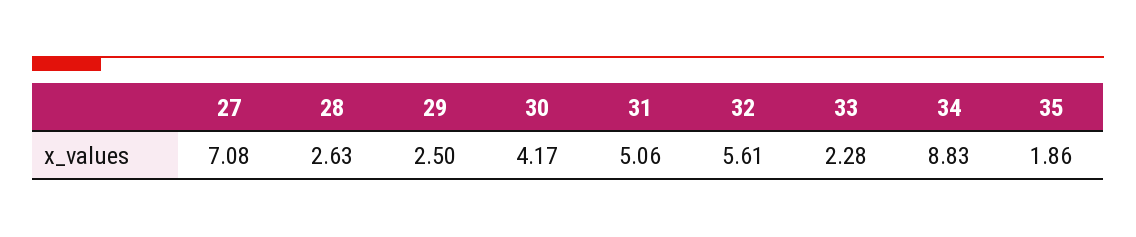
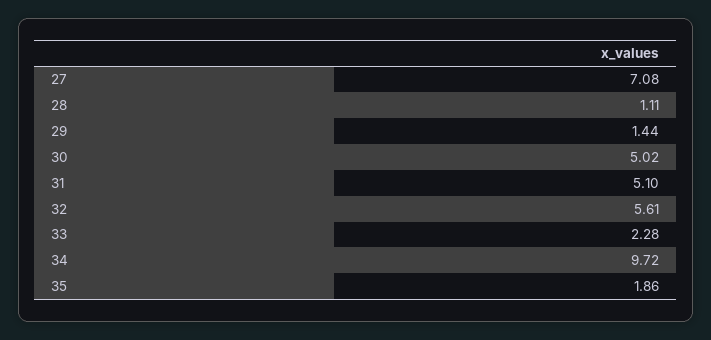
  {
    "27": 7.08,
-   "28": 2.63,
+   "28": 1.11,
-   "29": 2.5,
+   "29": 1.44,
-   "30": 4.17,
+   "30": 5.02,
-   "31": 5.06,
+   "31": 5.1,
    "32": 5.61,
    "33": 2.28,
-   "34": 8.83,
+   "34": 9.72,
    "35": 1.86
  }

